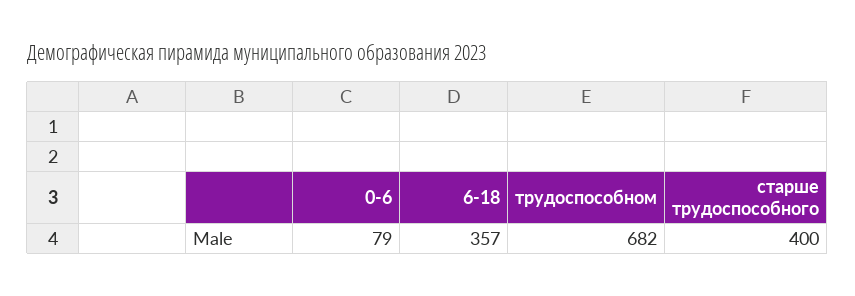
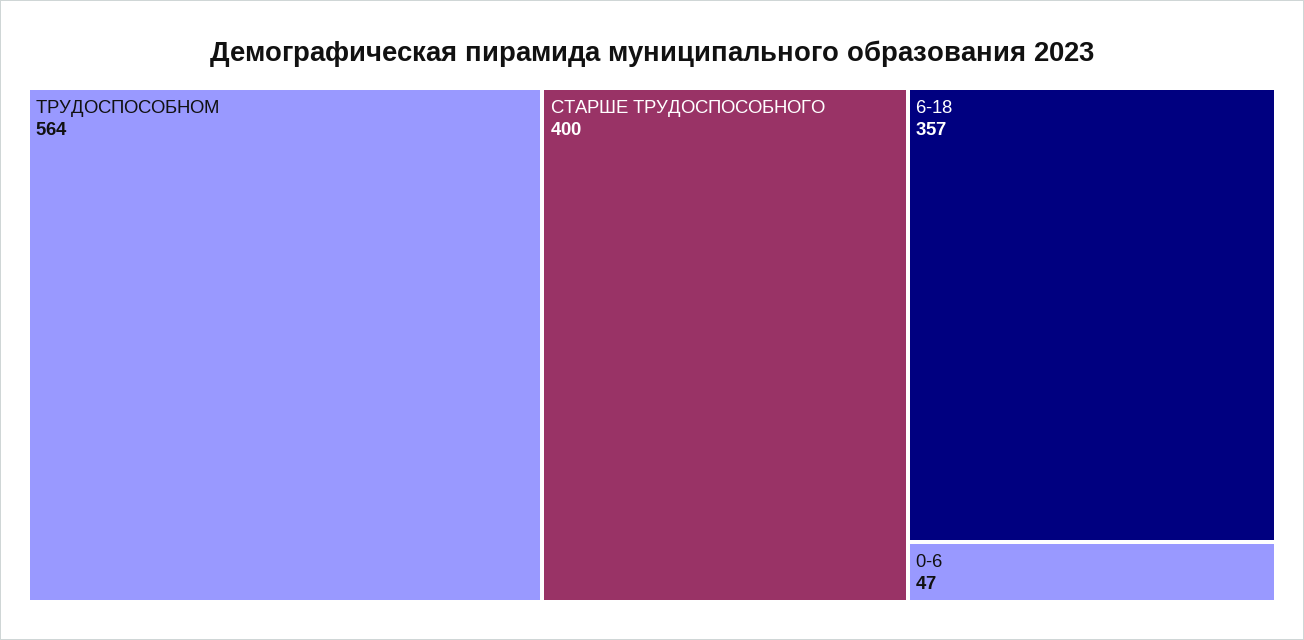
  {
-   "0-6": 79,
+   "0-6": 47,
    "6-18": 357,
-   "трудоспособном": 682,
+   "трудоспособном": 564,
    "старше трудоспособного": 400
  }

